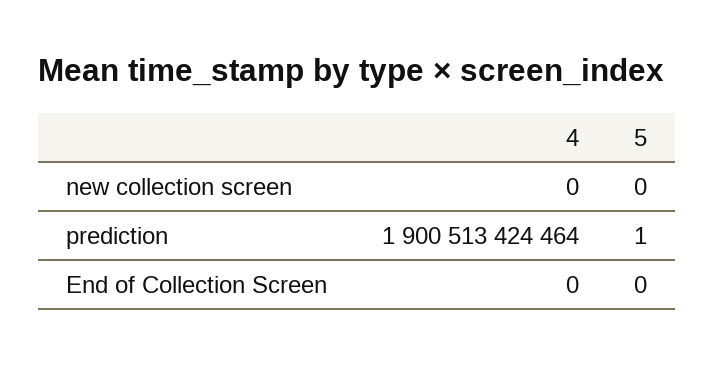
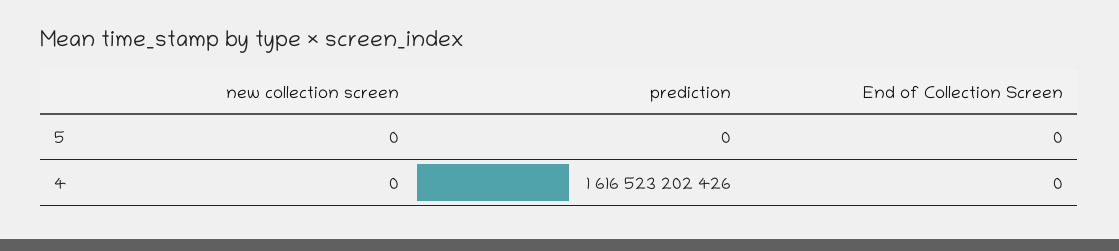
  {
    "4": {
      "new collection screen": 0,
-     "prediction": 1900513424464,
+     "prediction": 1616523202426,
      "End of Collection Screen": 0
    },
    "5": {
      "new collection screen": 0,
-     "prediction": 1,
+     "prediction": 0,
      "End of Collection Screen": 0
    }
  }

